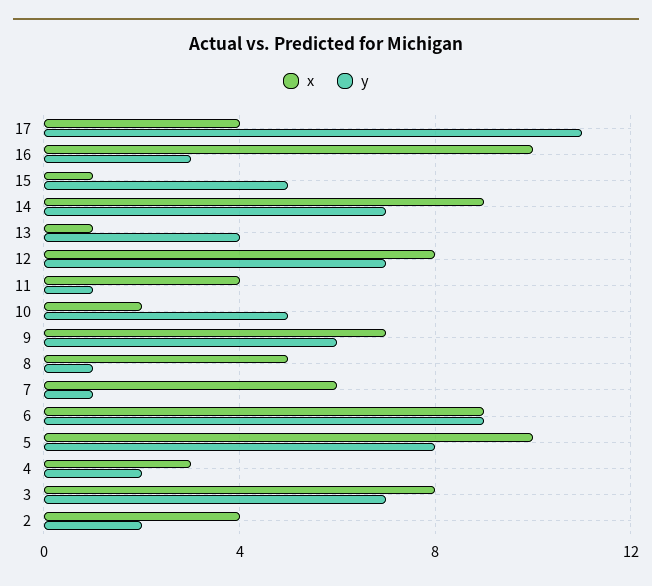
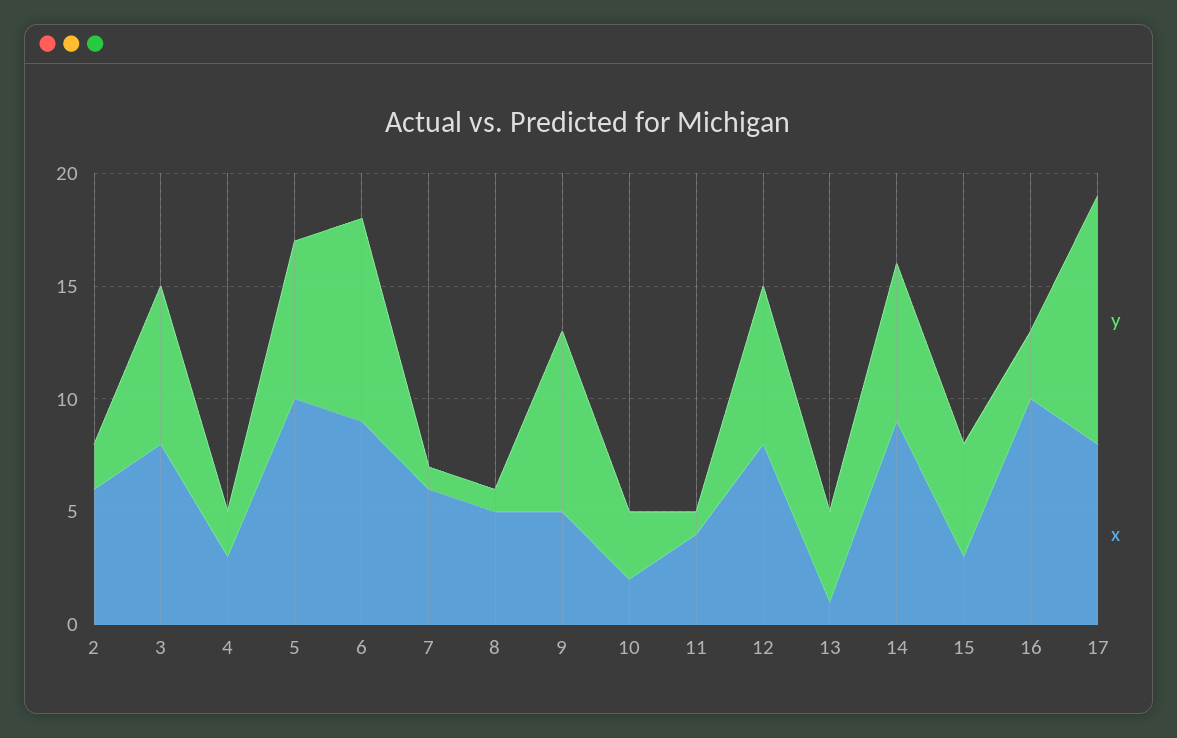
  {
    "x": {
-     "17": 4,
+     "17": 8,
      "16": 10,
-     "15": 1,
+     "15": 3,
      "14": 9,
      "13": 1,
      "12": 8,
      "11": 4,
      "10": 2,
-     "9": 7,
+     "9": 5,
      "8": 5,
      "7": 6,
      "6": 9,
      "5": 10,
      "4": 3,
      "3": 8,
-     "2": 4
+     "2": 6
    },
    "y": {
      "17": 11,
      "16": 3,
      "15": 5,
      "14": 7,
      "13": 4,
      "12": 7,
      "11": 1,
-     "10": 5,
+     "10": 3,
-     "9": 6,
+     "9": 8,
      "8": 1,
      "7": 1,
      "6": 9,
-     "5": 8,
+     "5": 7,
      "4": 2,
      "3": 7,
      "2": 2
    }
  }

